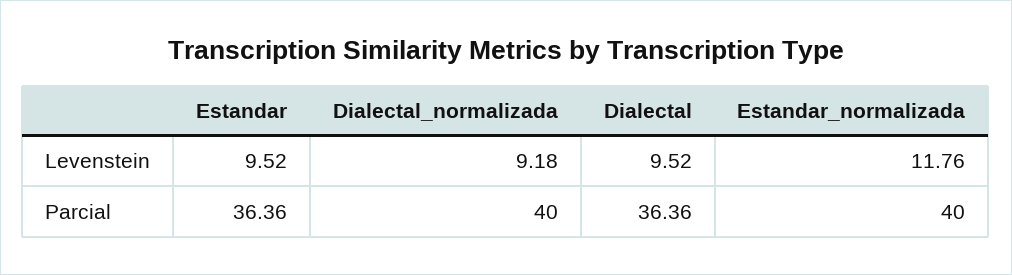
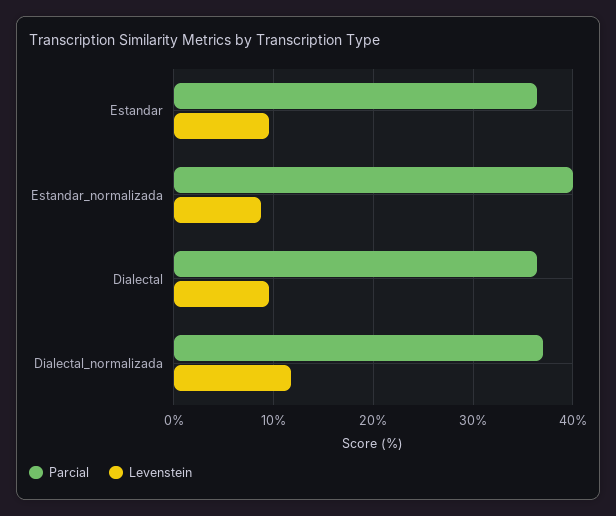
  {
    "Levenstein": {
      "Estandar": 9.52,
-     "Dialectal_normalizada": 9.18,
+     "Dialectal_normalizada": 12,
      "Dialectal": 9.52,
-     "Estandar_normalizada": 11.76
+     "Estandar_normalizada": 9
    },
    "Parcial": {
      "Estandar": 36.36,
-     "Dialectal_normalizada": 40,
+     "Dialectal_normalizada": 37,
      "Dialectal": 36.36,
      "Estandar_normalizada": 40
    }
  }

